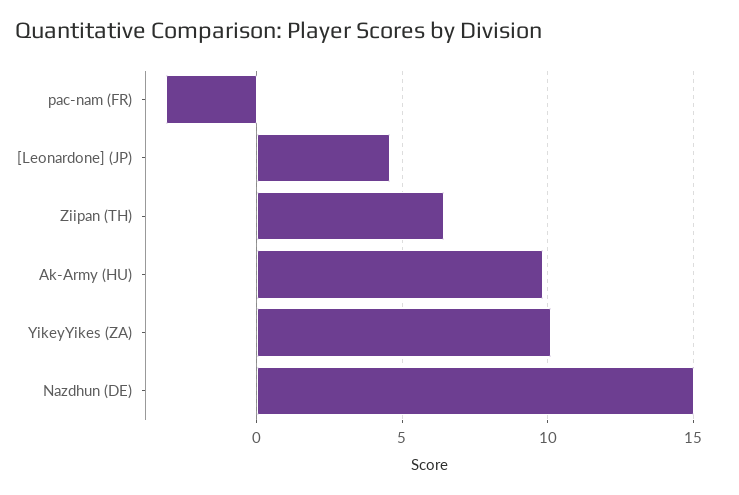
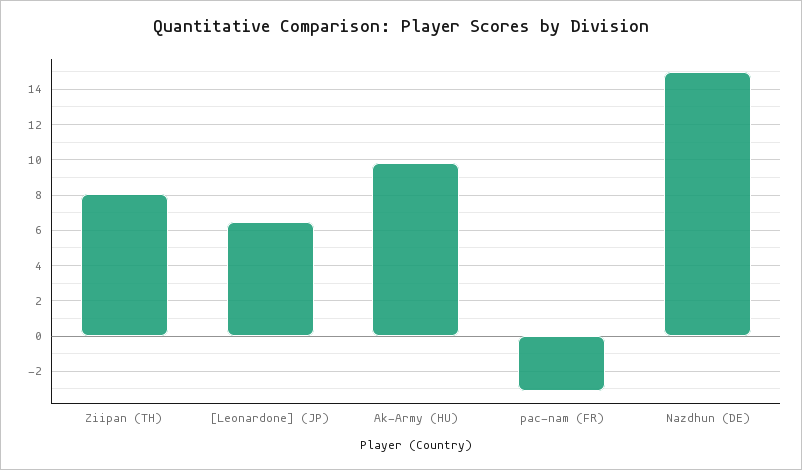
  {
    "pac-nam (FR)": -3,
-   "[Leonardone] (JP)": 4.5,
+   "[Leonardone] (JP)": 6.5,
-   "Ziipan (TH)": 6.5,
+   "Ziipan (TH)": 8,
    "Ak-Army (HU)": 10,
-   "YikeyYikes (ZA)": 10,
    "Nazdhun (DE)": 15
  }

